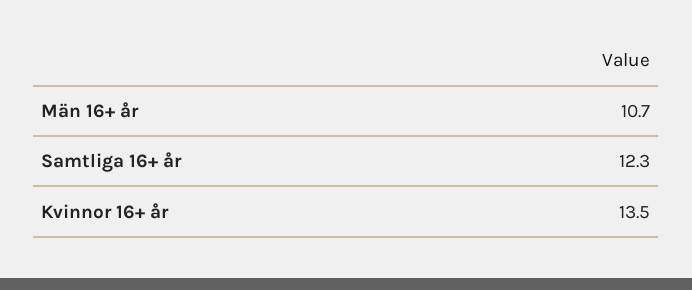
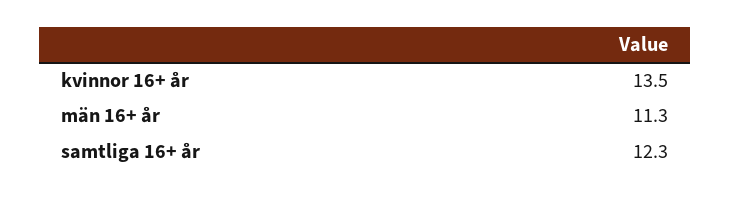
  {
-   "Män 16+ år": 10.7,
+   "Män 16+ år": 11.3,
    "Samtliga 16+ år": 12.3,
    "Kvinnor 16+ år": 13.5
  }

